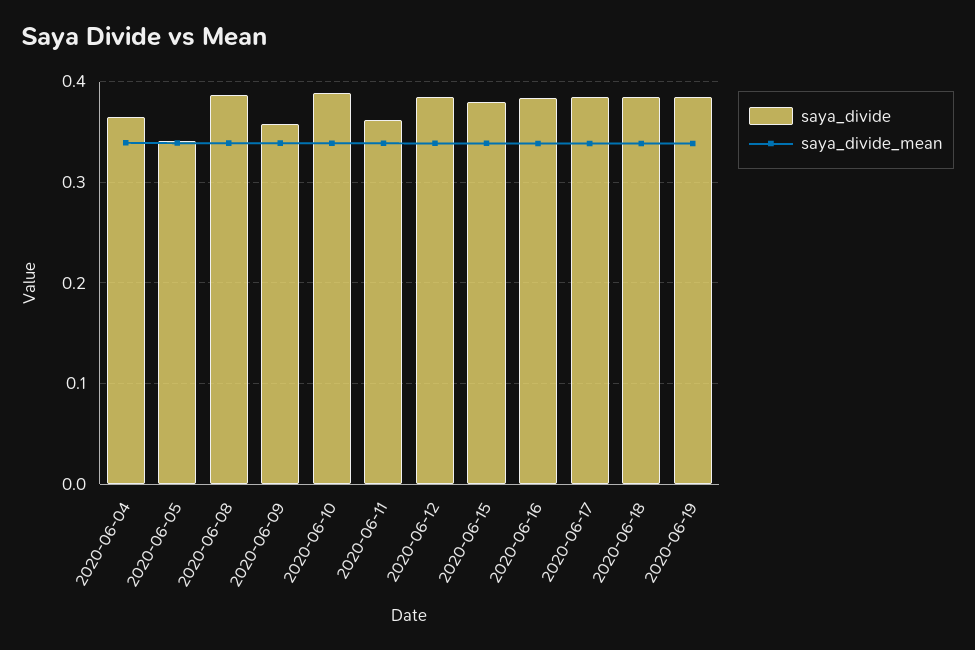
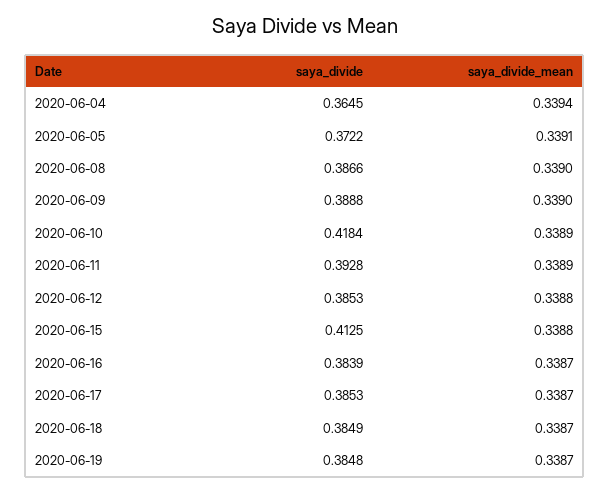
  {
    "saya_divide": {
      "2020-06-04": 0.3645,
-     "2020-06-05": 0.34,
+     "2020-06-05": 0.3722,
      "2020-06-08": 0.3866,
-     "2020-06-09": 0.36,
+     "2020-06-09": 0.3888,
-     "2020-06-10": 0.39,
+     "2020-06-10": 0.4184,
-     "2020-06-11": 0.36,
+     "2020-06-11": 0.3928,
      "2020-06-12": 0.3853,
-     "2020-06-15": 0.38,
+     "2020-06-15": 0.4125,
      "2020-06-16": 0.3839,
      "2020-06-17": 0.3853,
      "2020-06-18": 0.3849,
      "2020-06-19": 0.3848
    },
    "saya_divide_mean": {
      "2020-06-04": 0.3394,
      "2020-06-05": 0.3391,
      "2020-06-08": 0.339,
      "2020-06-09": 0.339,
      "2020-06-10": 0.3389,
      "2020-06-11": 0.3389,
      "2020-06-12": 0.3388,
      "2020-06-15": 0.3388,
      "2020-06-16": 0.3387,
      "2020-06-17": 0.3387,
      "2020-06-18": 0.3387,
      "2020-06-19": 0.3387
    }
  }

